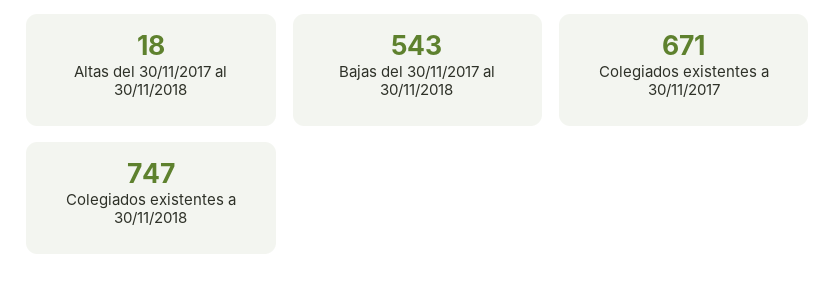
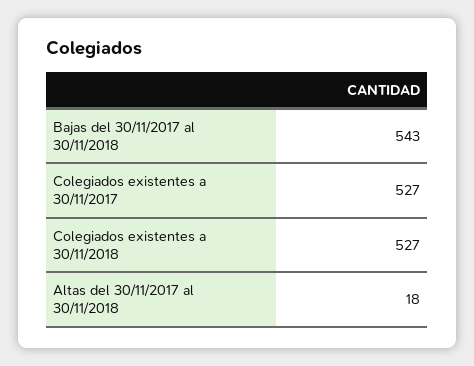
  {
    "Altas del 30/11/2017 al 30/11/2018": 18,
    "Bajas del 30/11/2017 al 30/11/2018": 543,
-   "Colegiados existentes a 30/11/2017": 671,
+   "Colegiados existentes a 30/11/2017": 527,
-   "Colegiados existentes a 30/11/2018": 747
+   "Colegiados existentes a 30/11/2018": 527
  }

